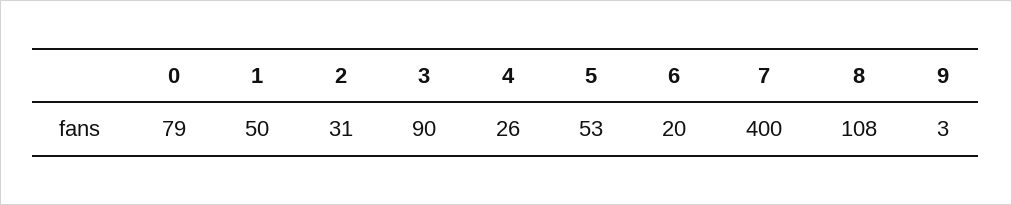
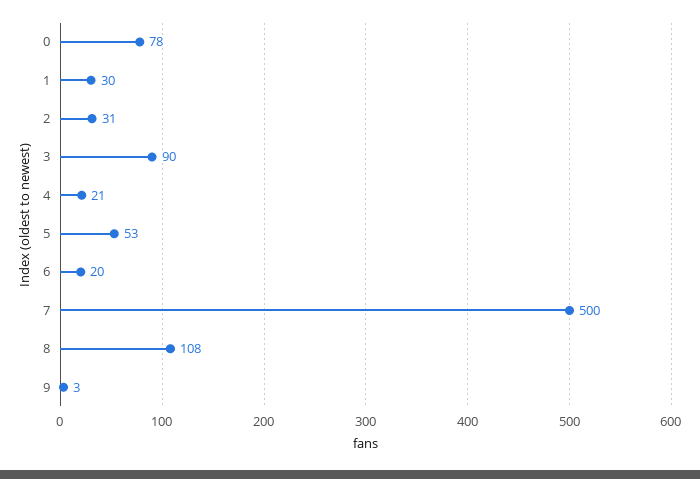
  {
-   "0": 79,
+   "0": 78,
-   "1": 50,
+   "1": 30,
    "2": 31,
    "3": 90,
-   "4": 26,
+   "4": 21,
    "5": 53,
    "6": 20,
-   "7": 400,
+   "7": 500,
    "8": 108,
    "9": 3
  }

